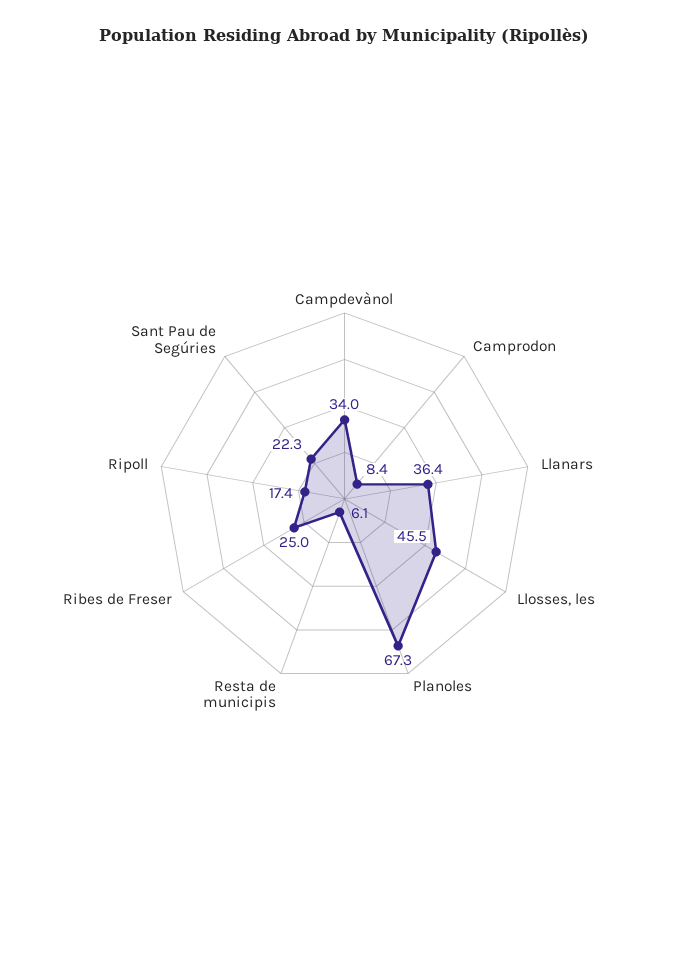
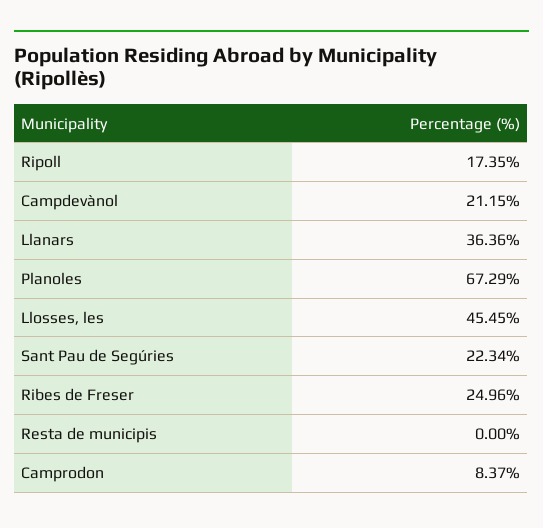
  {
-   "Campdevànol": 34,
+   "Campdevànol": 21.15,
    "Camprodon": 8.37,
    "Llanars": 36.36,
    "Llosses, les": 45.45,
    "Planoles": 67.29,
-   "Resta de municipis": 6.1,
+   "Resta de municipis": 0,
    "Ribes de Freser": 24.96,
    "Ripoll": 17.35,
    "Sant Pau de Segúries": 22.34
  }

